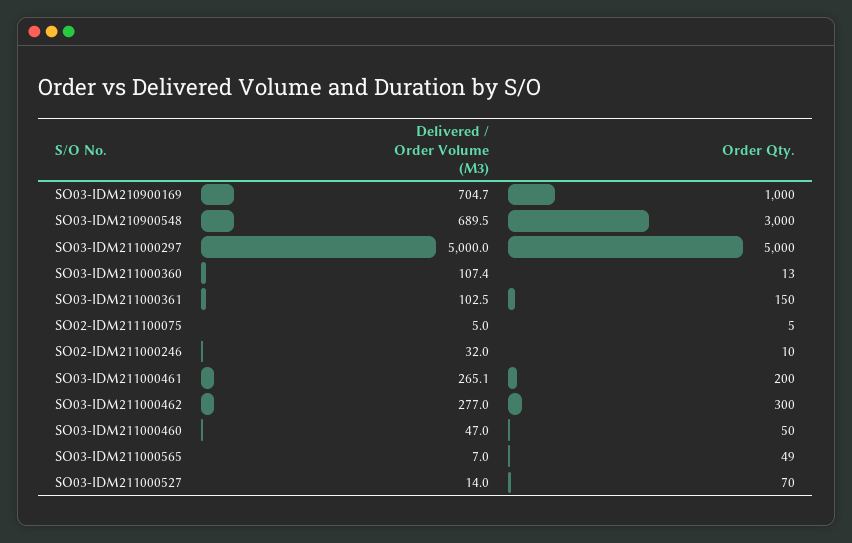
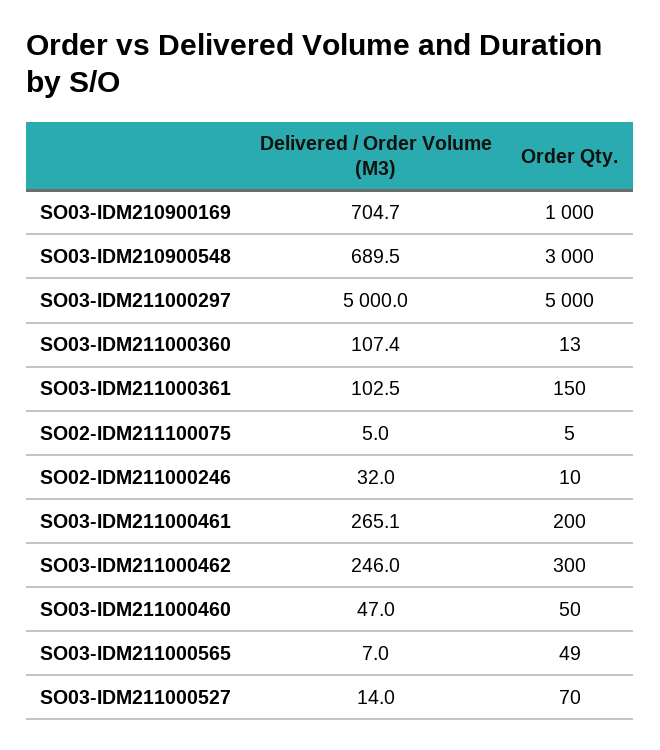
  {
    "Delivered / Order Volume (M3)": {
      "SO03-IDM210900169": 704.7,
      "SO03-IDM210900548": 689.5,
      "SO03-IDM211000297": 5000,
      "SO03-IDM211000360": 107.4,
      "SO03-IDM211000361": 102.5,
      "SO02-IDM211100075": 5,
      "SO02-IDM211000246": 32,
      "SO03-IDM211000461": 265.1,
-     "SO03-IDM211000462": 277,
+     "SO03-IDM211000462": 246,
      "SO03-IDM211000460": 47,
      "SO03-IDM211000565": 7,
      "SO03-IDM211000527": 14
    },
    "Order Qty.": {
      "SO03-IDM210900169": 1000,
      "SO03-IDM210900548": 3000,
      "SO03-IDM211000297": 5000,
      "SO03-IDM211000360": 13,
      "SO03-IDM211000361": 150,
      "SO02-IDM211100075": 5,
      "SO02-IDM211000246": 10,
      "SO03-IDM211000461": 200,
      "SO03-IDM211000462": 300,
      "SO03-IDM211000460": 50,
      "SO03-IDM211000565": 49,
      "SO03-IDM211000527": 70
    }
  }

